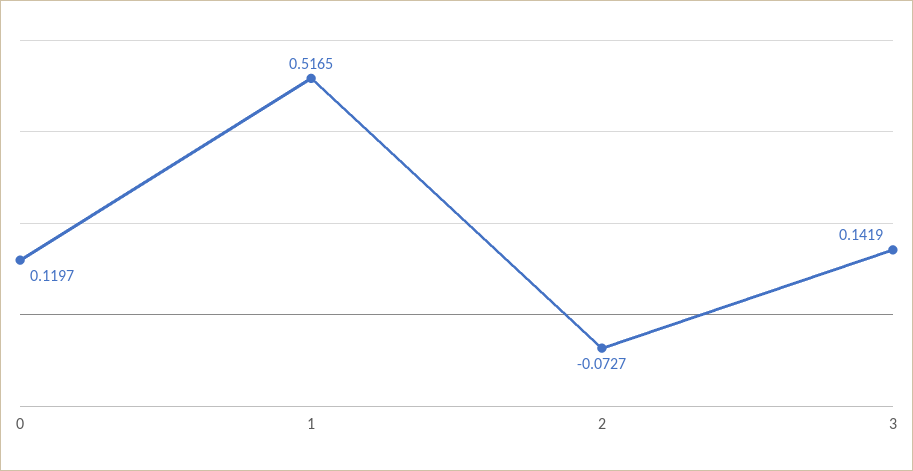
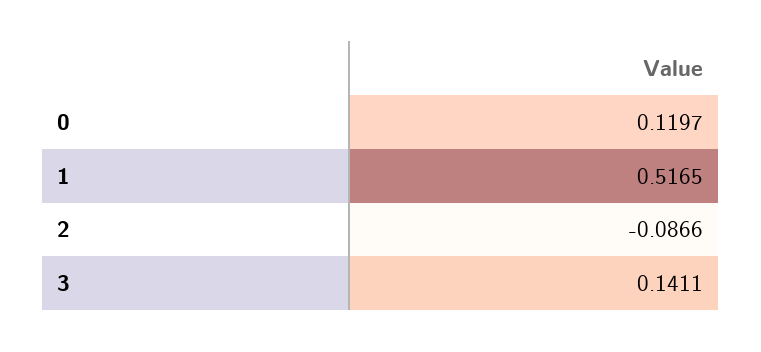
  {
    "0": 0.1197,
    "1": 0.5165,
-   "2": -0.0727,
+   "2": -0.0866,
-   "3": 0.1419
+   "3": 0.1411
  }

